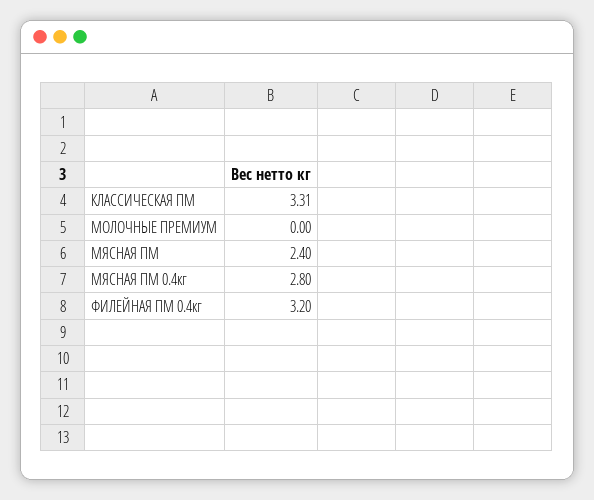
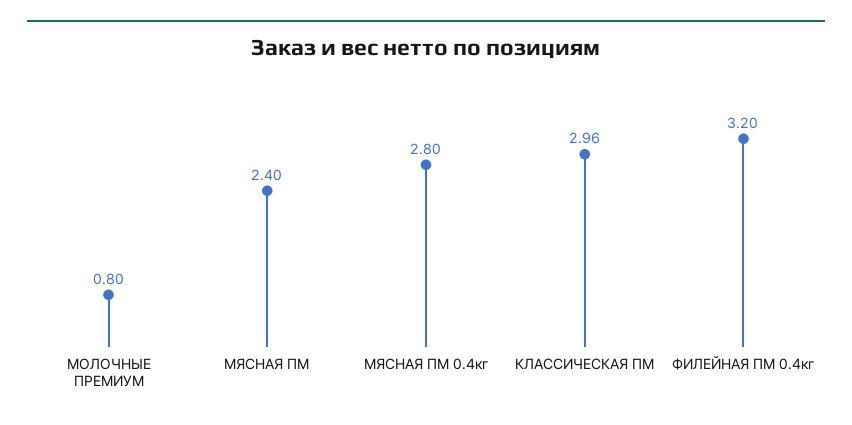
  {
-   "КЛАССИЧЕСКАЯ ПМ": 3.31,
+   "КЛАССИЧЕСКАЯ ПМ": 2.96,
-   "МОЛОЧНЫЕ ПРЕМИУМ": 0,
+   "МОЛОЧНЫЕ ПРЕМИУМ": 0.8,
    "МЯСНАЯ ПМ": 2.4,
    "МЯСНАЯ ПМ 0.4кг": 2.8,
    "ФИЛЕЙНАЯ ПМ 0.4кг": 3.2
  }

